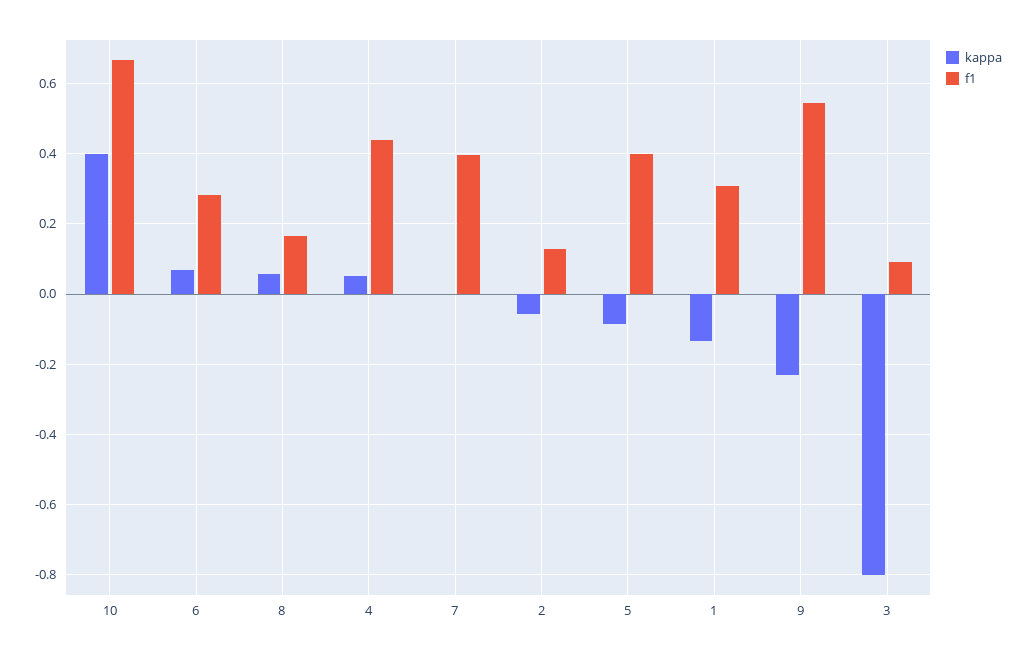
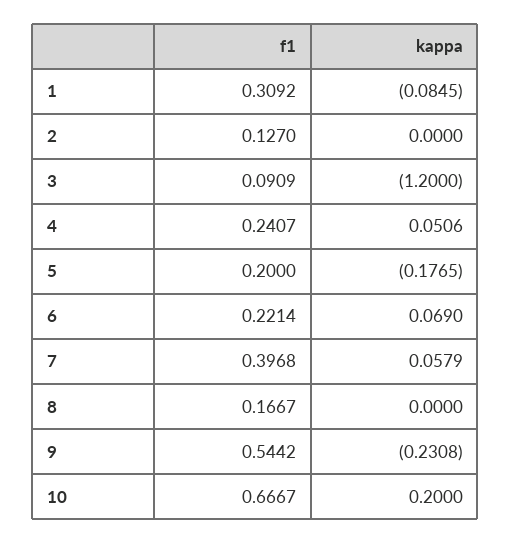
  {
    "kappa": {
-     "10": 0.4,
+     "10": 0.2,
      "6": 0.069,
-     "8": 0.06,
+     "8": 0,
      "4": 0.0506,
-     "7": 0,
+     "7": 0.0579,
-     "2": -0.06,
+     "2": 0,
-     "5": -0.08,
+     "5": -0.1765,
-     "1": -0.14,
+     "1": -0.0845,
      "9": -0.2308,
-     "3": -0.8
+     "3": -1.2
    },
    "f1": {
      "10": 0.6667,
-     "6": 0.28,
+     "6": 0.2214,
      "8": 0.1667,
-     "4": 0.44,
+     "4": 0.2407,
      "7": 0.3968,
      "2": 0.127,
-     "5": 0.4,
+     "5": 0.2,
      "1": 0.3092,
      "9": 0.5442,
      "3": 0.0909
    }
  }

